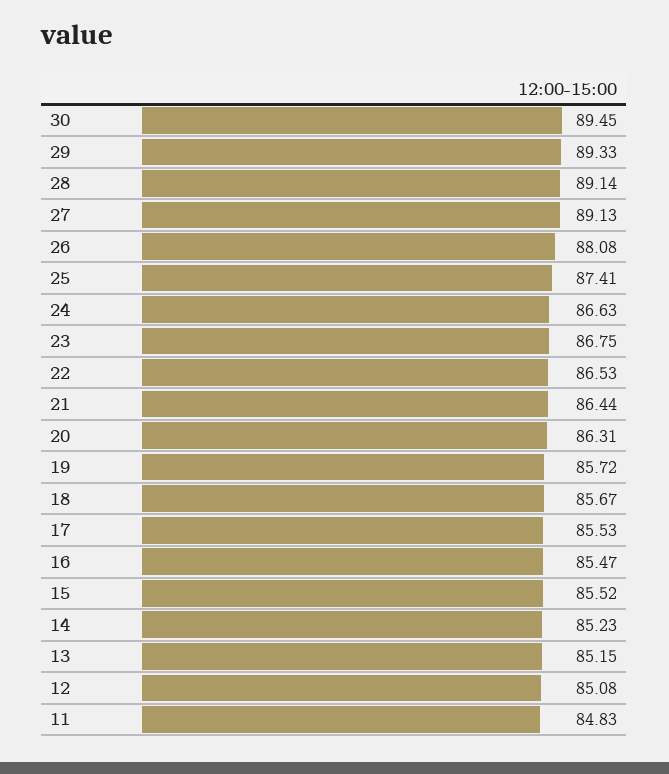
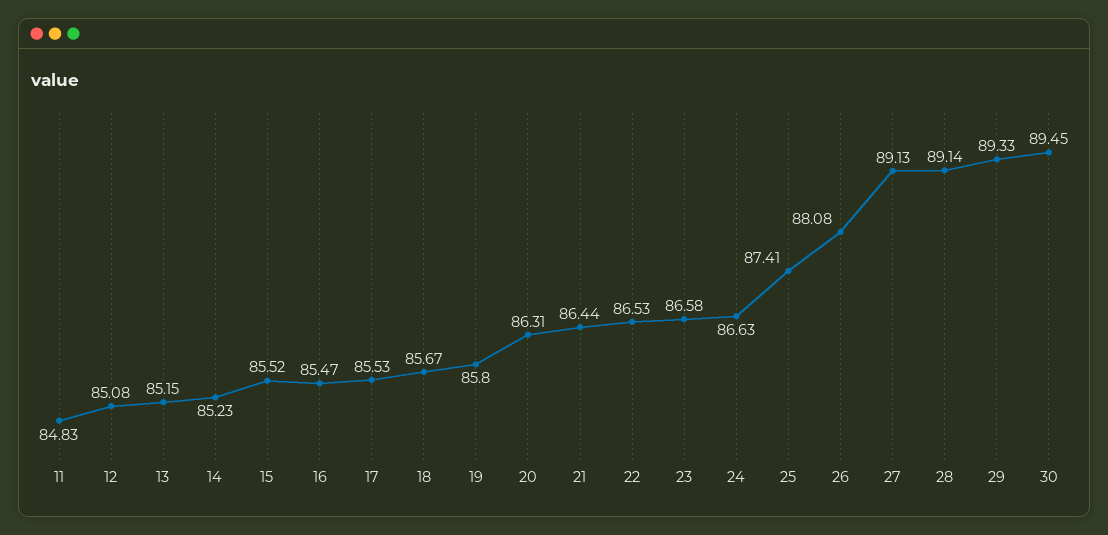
  {
    "30": 89.45,
    "29": 89.33,
    "28": 89.14,
    "27": 89.13,
    "26": 88.08,
    "25": 87.41,
    "24": 86.63,
-   "23": 86.75,
+   "23": 86.58,
    "22": 86.53,
    "21": 86.44,
    "20": 86.31,
-   "19": 85.72,
+   "19": 85.8,
    "18": 85.67,
    "17": 85.53,
    "16": 85.47,
    "15": 85.52,
    "14": 85.23,
    "13": 85.15,
    "12": 85.08,
    "11": 84.83
  }

